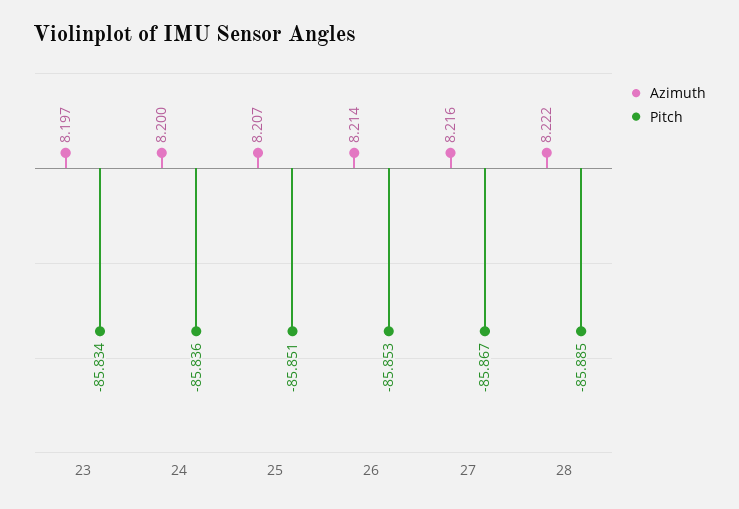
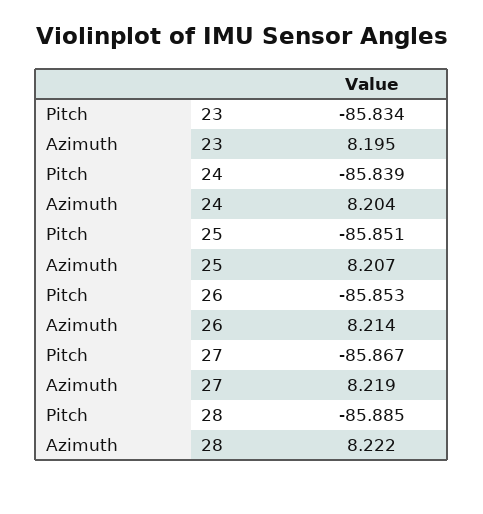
  {
    "Azimuth": {
-     "23": 8.197,
+     "23": 8.195,
-     "24": 8.2,
+     "24": 8.204,
      "25": 8.207,
      "26": 8.214,
-     "27": 8.216,
+     "27": 8.219,
      "28": 8.222
    },
    "Pitch": {
      "23": -85.834,
-     "24": -85.836,
+     "24": -85.839,
      "25": -85.851,
      "26": -85.853,
      "27": -85.867,
      "28": -85.885
    }
  }

